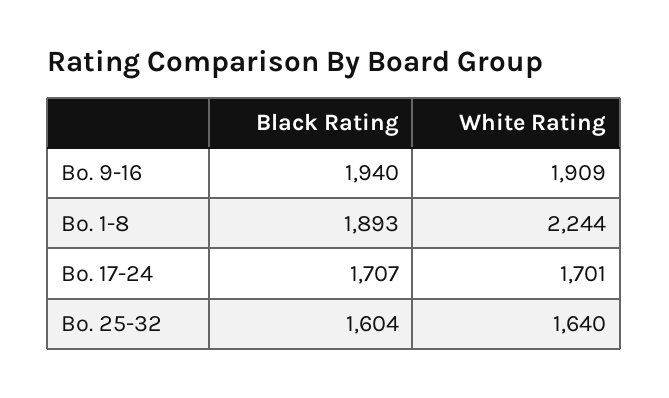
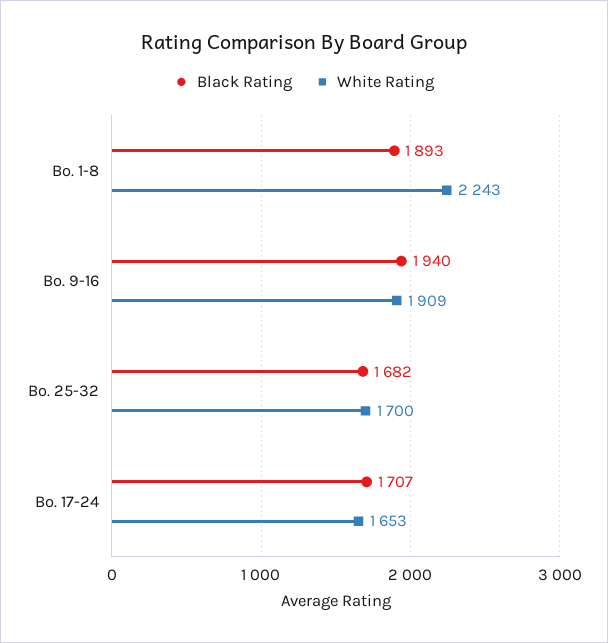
  {
    "Black Rating": {
      "Bo. 9-16": 1940,
      "Bo. 1-8": 1893,
      "Bo. 17-24": 1707,
-     "Bo. 25-32": 1604
+     "Bo. 25-32": 1682
    },
    "White Rating": {
      "Bo. 9-16": 1909,
-     "Bo. 1-8": 2244,
+     "Bo. 1-8": 2243,
-     "Bo. 17-24": 1701,
+     "Bo. 17-24": 1653,
-     "Bo. 25-32": 1640
+     "Bo. 25-32": 1700
    }
  }

